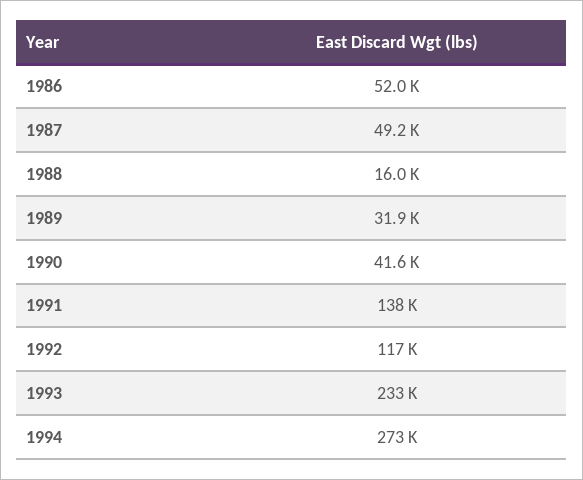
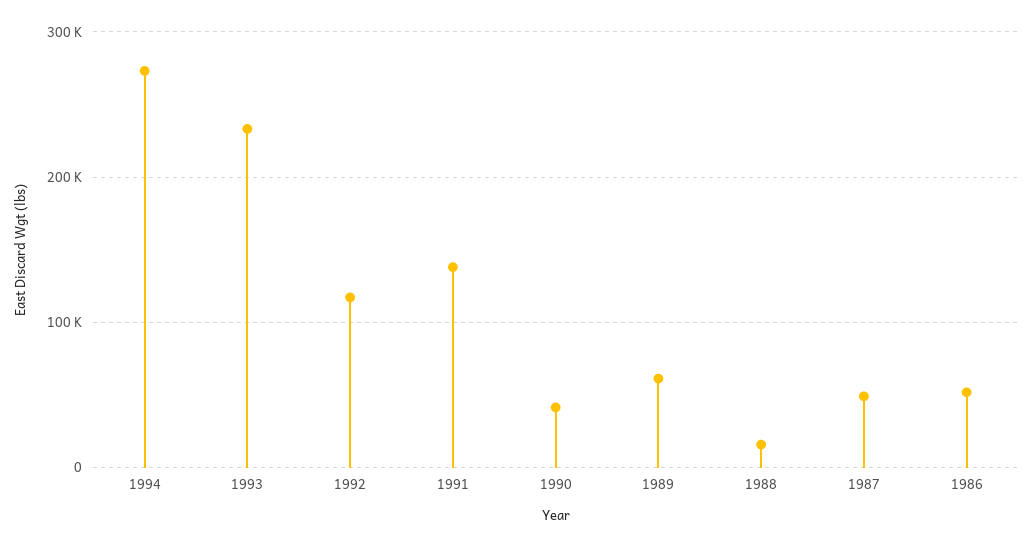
  {
    "1986": 52000,
    "1987": 49200,
    "1988": 16000,
-   "1989": 31900,
+   "1989": 60000,
    "1990": 41600,
    "1991": 138000,
    "1992": 117000,
    "1993": 233000,
    "1994": 273000
  }

